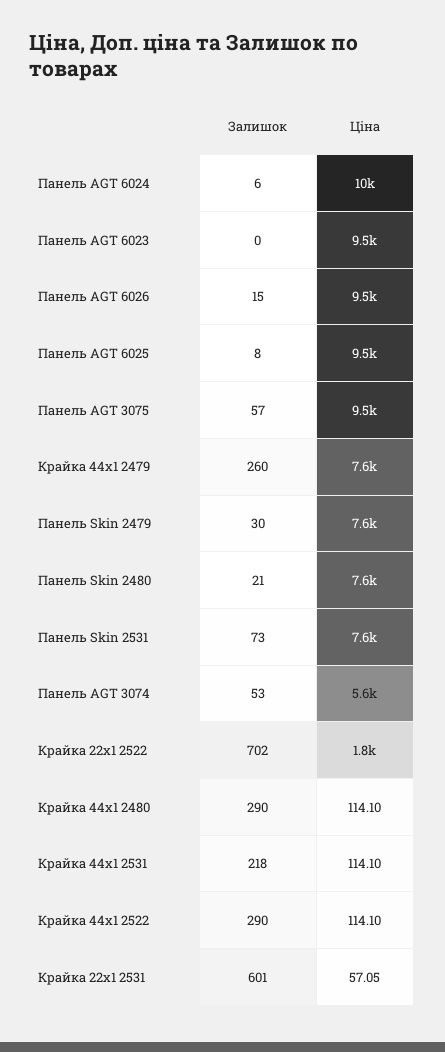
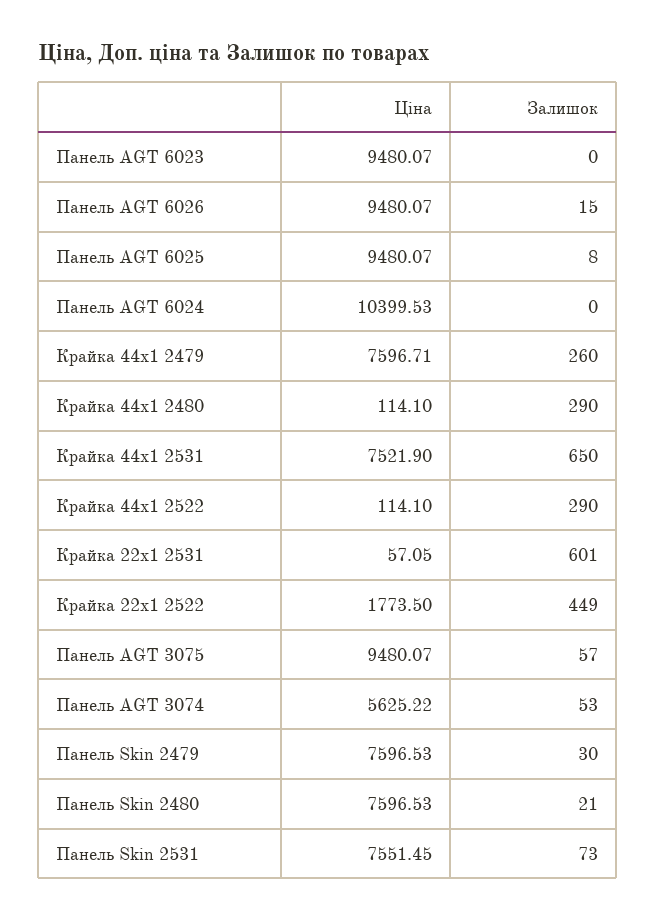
  {
    "Залишок": {
-     "Панель AGT 6024": 6,
+     "Панель AGT 6024": 0,
      "Панель AGT 6023": 0,
      "Панель AGT 6026": 15,
      "Панель AGT 6025": 8,
      "Панель AGT 3075": 57,
      "Крайка 44x1 2479": 260,
      "Панель Skin 2479": 30,
      "Панель Skin 2480": 21,
      "Панель Skin 2531": 73,
      "Панель AGT 3074": 53,
-     "Крайка 22x1 2522": 702,
+     "Крайка 22x1 2522": 449,
      "Крайка 44x1 2480": 290,
-     "Крайка 44x1 2531": 218,
+     "Крайка 44x1 2531": 650,
      "Крайка 44x1 2522": 290,
      "Крайка 22x1 2531": 601
    },
    "Ціна": {
      "Панель AGT 6024": 10399.53,
      "Панель AGT 6023": 9480.07,
      "Панель AGT 6026": 9480.07,
      "Панель AGT 6025": 9480.07,
      "Панель AGT 3075": 9480.07,
      "Крайка 44x1 2479": 7596.71,
      "Панель Skin 2479": 7596.53,
      "Панель Skin 2480": 7596.53,
      "Панель Skin 2531": 7551.45,
      "Панель AGT 3074": 5625.22,
      "Крайка 22x1 2522": 1773.5,
      "Крайка 44x1 2480": 114.1,
-     "Крайка 44x1 2531": 114.1,
+     "Крайка 44x1 2531": 7521.9,
      "Крайка 44x1 2522": 114.1,
      "Крайка 22x1 2531": 57.05
    }
  }

